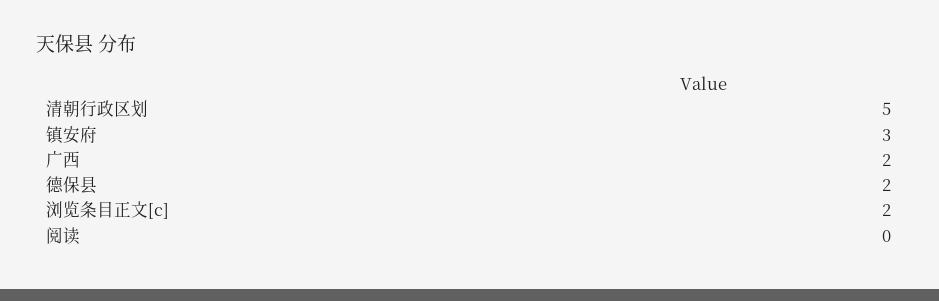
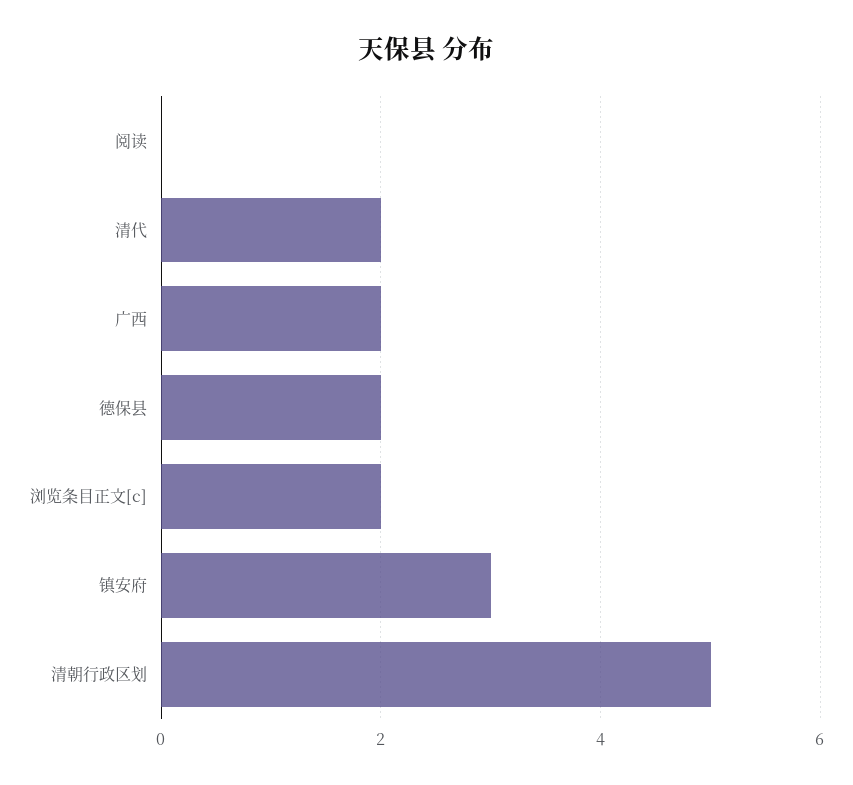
  {
    "清朝行政区划": 5,
    "镇安府": 3,
    "广西": 2,
    "德保县": 2,
    "浏览条目正文[c]": 2,
-   "阅读": 0
+   "阅读": 0,
+   "清代": 2
  }

